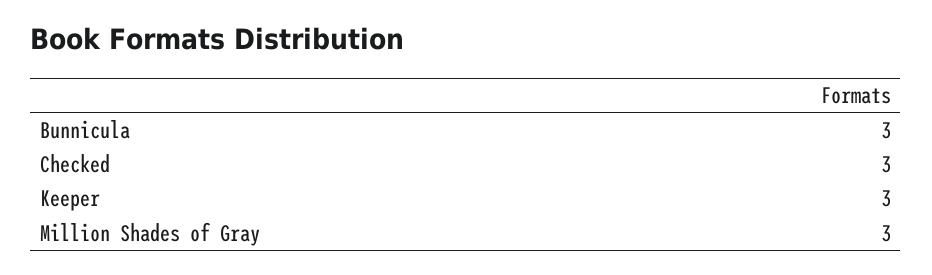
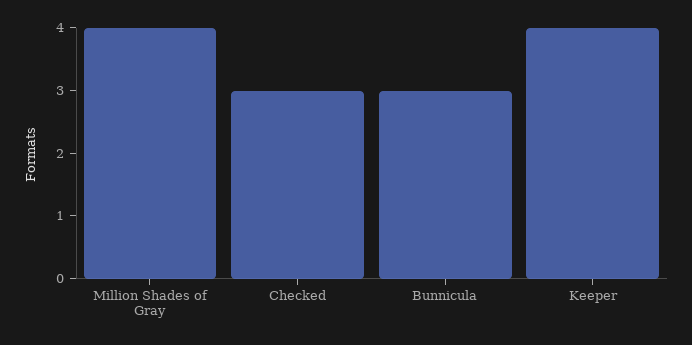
  {
    "Bunnicula": 3,
    "Checked": 3,
-   "Keeper": 3,
+   "Keeper": 4,
-   "Million Shades of Gray": 3
+   "Million Shades of Gray": 4
  }

